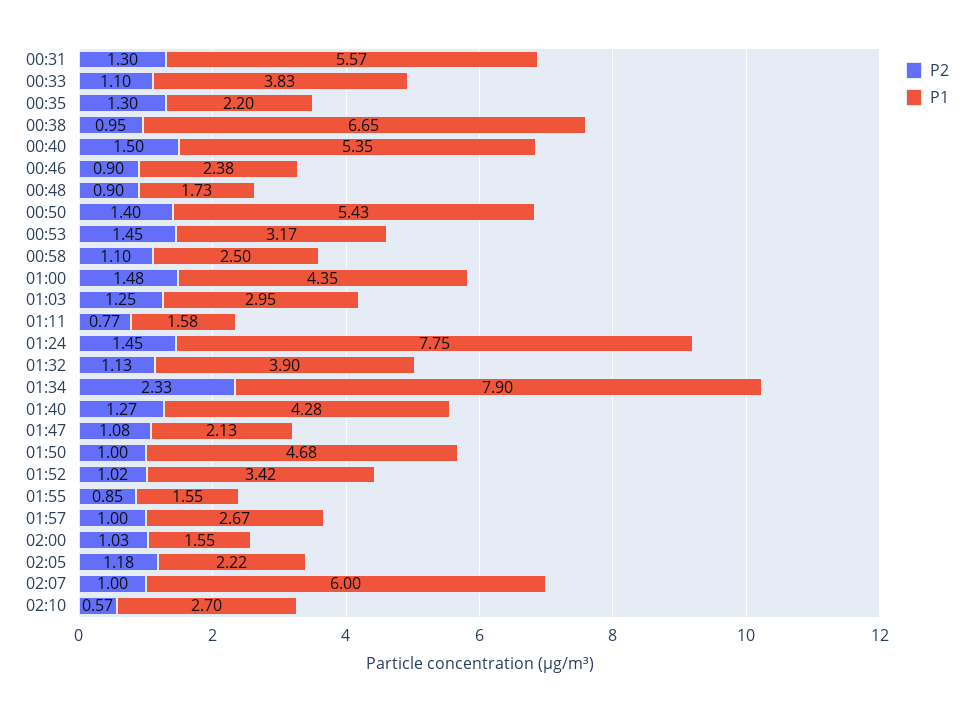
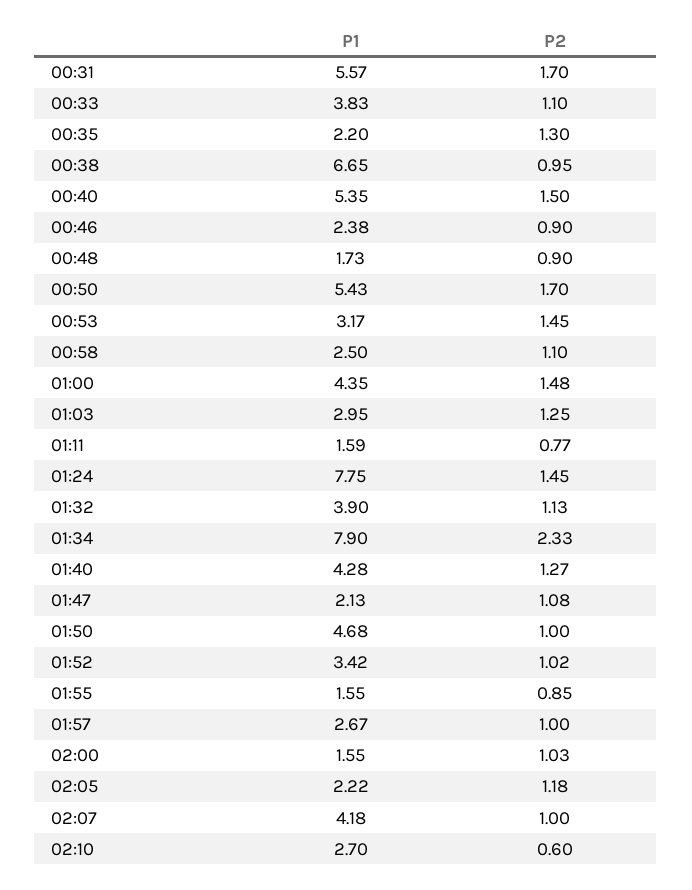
  {
    "P2": {
-     "00:31": 1.3,
+     "00:31": 1.7,
      "00:33": 1.1,
      "00:35": 1.3,
      "00:38": 0.95,
      "00:40": 1.5,
      "00:46": 0.9,
      "00:48": 0.9,
-     "00:50": 1.4,
+     "00:50": 1.7,
      "00:53": 1.45,
      "00:58": 1.1,
      "01:00": 1.48,
      "01:03": 1.25,
      "01:11": 0.77,
      "01:24": 1.45,
      "01:32": 1.13,
      "01:34": 2.33,
      "01:40": 1.27,
      "01:47": 1.08,
      "01:50": 1,
      "01:52": 1.02,
      "01:55": 0.85,
      "01:57": 1,
      "02:00": 1.03,
      "02:05": 1.18,
      "02:07": 1,
-     "02:10": 0.57
+     "02:10": 0.6
    },
    "P1": {
      "00:31": 5.57,
      "00:33": 3.83,
      "00:35": 2.2,
      "00:38": 6.65,
      "00:40": 5.35,
      "00:46": 2.38,
      "00:48": 1.73,
      "00:50": 5.43,
      "00:53": 3.17,
      "00:58": 2.5,
      "01:00": 4.35,
      "01:03": 2.95,
-     "01:11": 1.58,
+     "01:11": 1.59,
      "01:24": 7.75,
      "01:32": 3.9,
      "01:34": 7.9,
      "01:40": 4.28,
      "01:47": 2.13,
      "01:50": 4.68,
      "01:52": 3.42,
      "01:55": 1.55,
      "01:57": 2.67,
      "02:00": 1.55,
      "02:05": 2.22,
-     "02:07": 6,
+     "02:07": 4.18,
      "02:10": 2.7
    }
  }

